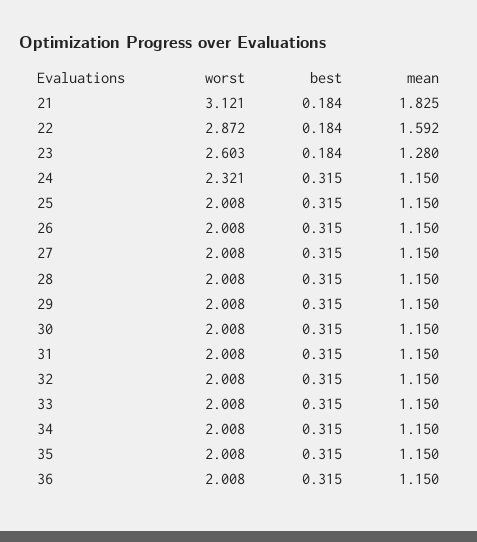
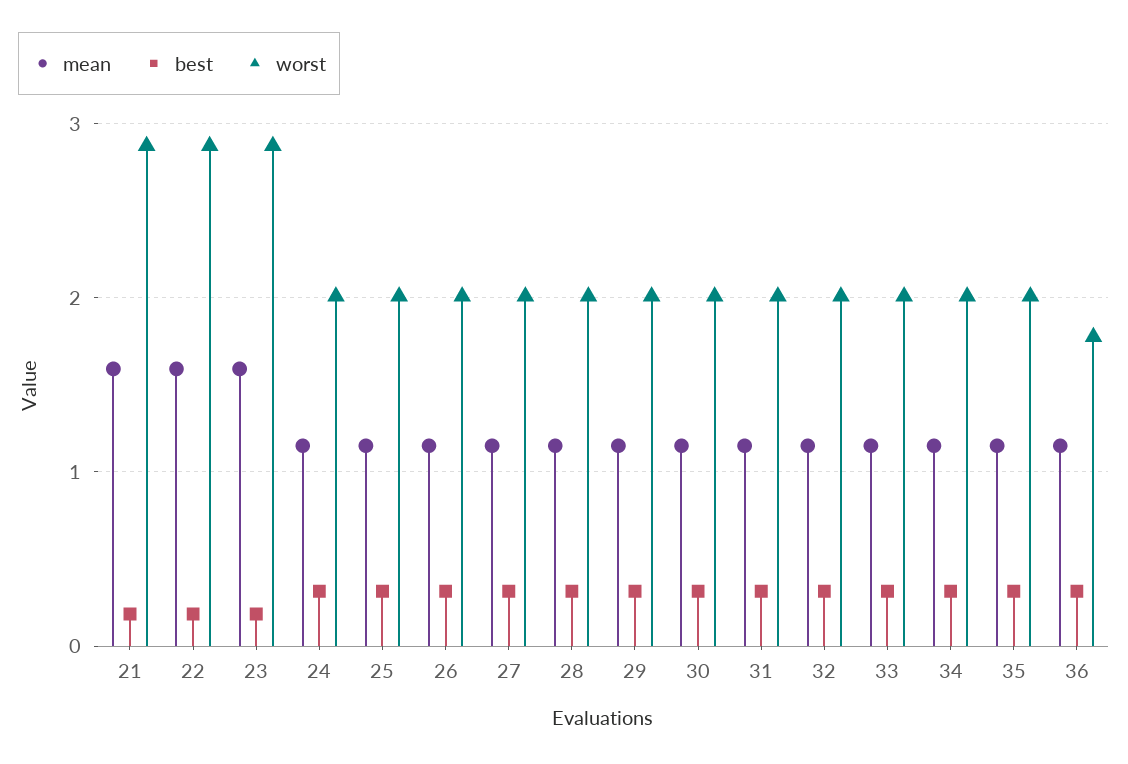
  {
    "worst": {
-     "21": 3.121,
+     "21": 2.9,
      "22": 2.872,
-     "23": 2.603,
+     "23": 2.9,
-     "24": 2.321,
+     "24": 2,
      "25": 2.008,
      "26": 2.008,
      "27": 2.008,
      "28": 2.008,
      "29": 2.008,
      "30": 2.008,
      "31": 2.008,
      "32": 2.008,
      "33": 2.008,
      "34": 2.008,
      "35": 2.008,
-     "36": 2.008
+     "36": 1.8
    },
    "best": {
      "21": 0.184,
      "22": 0.184,
      "23": 0.184,
      "24": 0.315,
      "25": 0.315,
      "26": 0.315,
      "27": 0.315,
      "28": 0.315,
      "29": 0.315,
      "30": 0.315,
      "31": 0.315,
      "32": 0.315,
      "33": 0.315,
      "34": 0.315,
      "35": 0.315,
      "36": 0.315
    },
    "mean": {
-     "21": 1.825,
+     "21": 1.6,
      "22": 1.592,
-     "23": 1.28,
+     "23": 1.6,
      "24": 1.15,
      "25": 1.15,
      "26": 1.15,
      "27": 1.15,
      "28": 1.15,
      "29": 1.15,
      "30": 1.15,
      "31": 1.15,
      "32": 1.15,
      "33": 1.15,
      "34": 1.15,
      "35": 1.15,
      "36": 1.15
    }
  }

